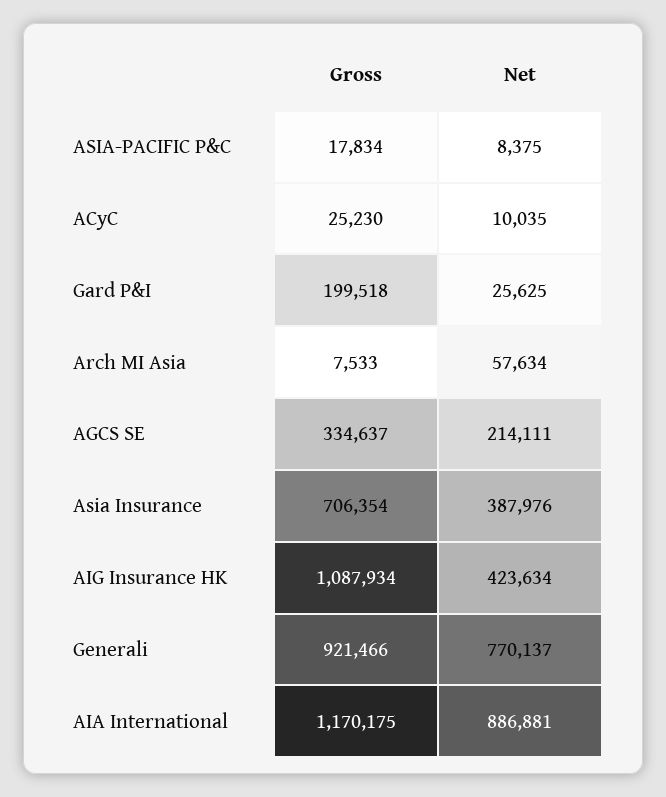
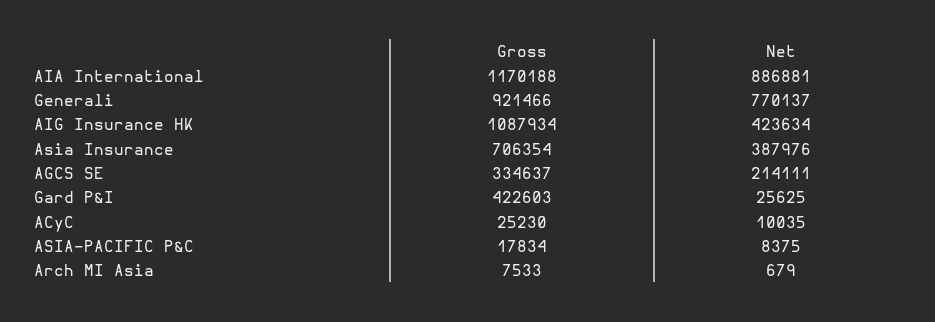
  {
    "Gross": {
      "ASIA-PACIFIC P&C": 17834,
      "ACyC": 25230,
-     "Gard P&I": 199518,
+     "Gard P&I": 422603,
      "Arch MI Asia": 7533,
      "AGCS SE": 334637,
      "Asia Insurance": 706354,
      "AIG Insurance HK": 1087934,
      "Generali": 921466,
-     "AIA International": 1170175
+     "AIA International": 1170188
    },
    "Net": {
      "ASIA-PACIFIC P&C": 8375,
      "ACyC": 10035,
      "Gard P&I": 25625,
-     "Arch MI Asia": 57634,
+     "Arch MI Asia": 679,
      "AGCS SE": 214111,
      "Asia Insurance": 387976,
      "AIG Insurance HK": 423634,
      "Generali": 770137,
      "AIA International": 886881
    }
  }

